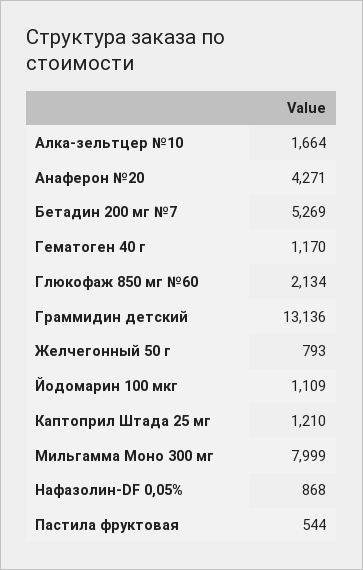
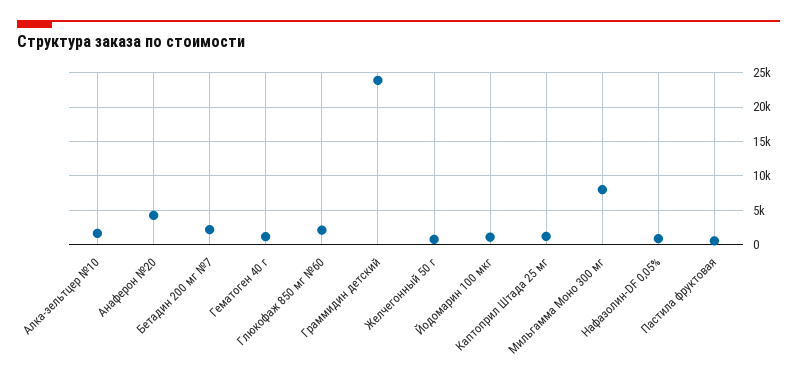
  {
    "Алка-зельтцер №10": 1664,
    "Анаферон №20": 4271,
-   "Бетадин 200 мг №7": 5269,
+   "Бетадин 200 мг №7": 2000,
    "Гематоген 40 г": 1170,
    "Глюкофаж 850 мг №60": 2134,
-   "Граммидин детский": 13136,
+   "Граммидин детский": 24000,
    "Желчегонный 50 г": 793,
    "Йодомарин 100 мкг": 1109,
    "Каптоприл Штада 25 мг": 1210,
    "Мильгамма Моно 300 мг": 7999,
    "Нафазолин-DF 0,05%": 868,
    "Пастила фруктовая": 544
  }

